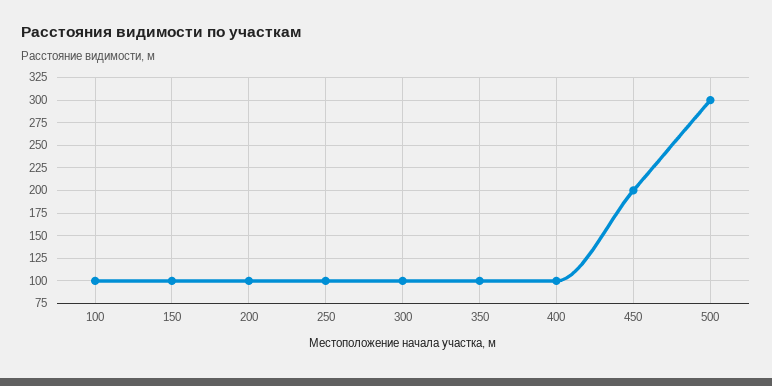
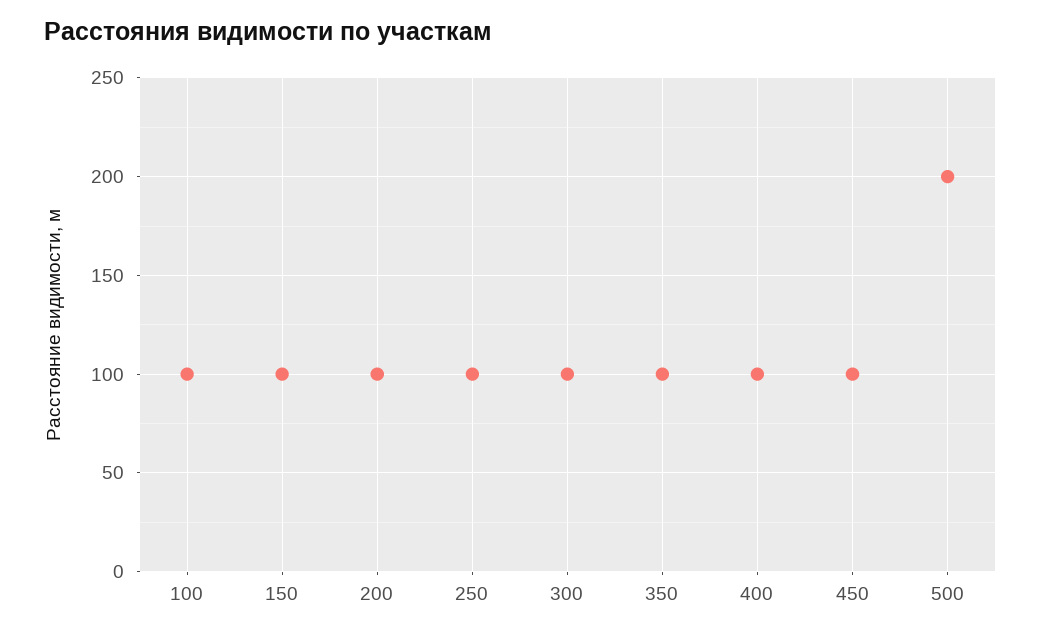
  {
    "100": 100,
    "150": 100,
    "200": 100,
    "250": 100,
    "300": 100,
    "350": 100,
    "400": 100,
-   "450": 200,
+   "450": 100,
-   "500": 300
+   "500": 200
  }

